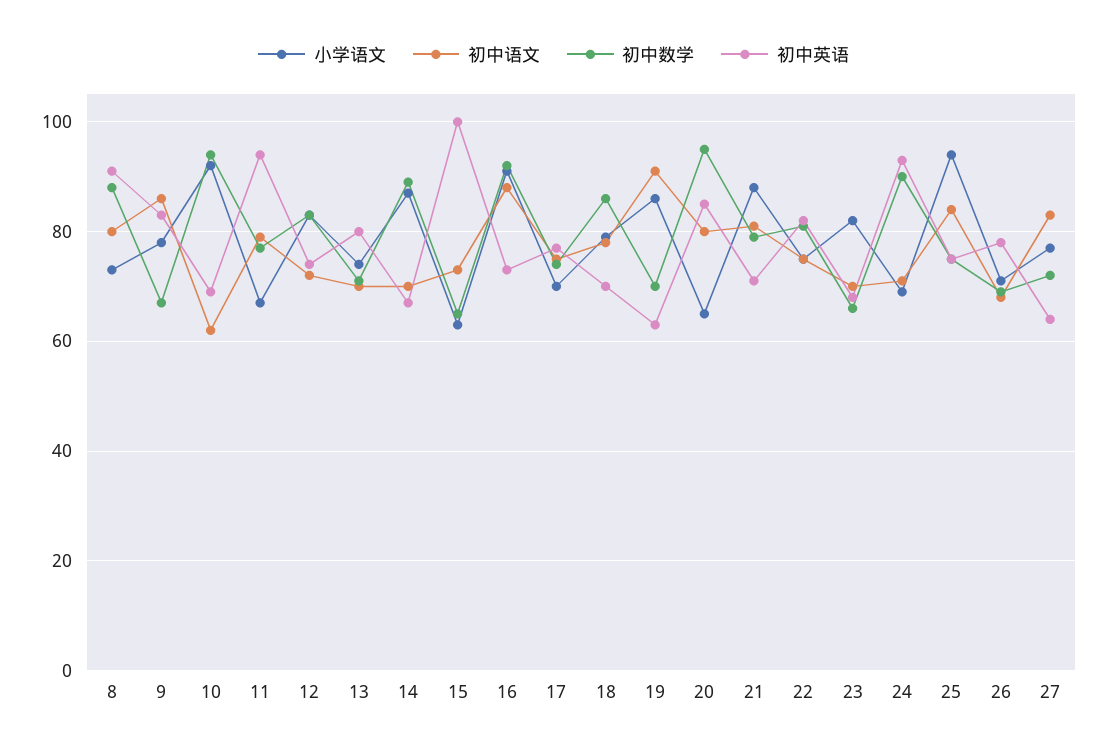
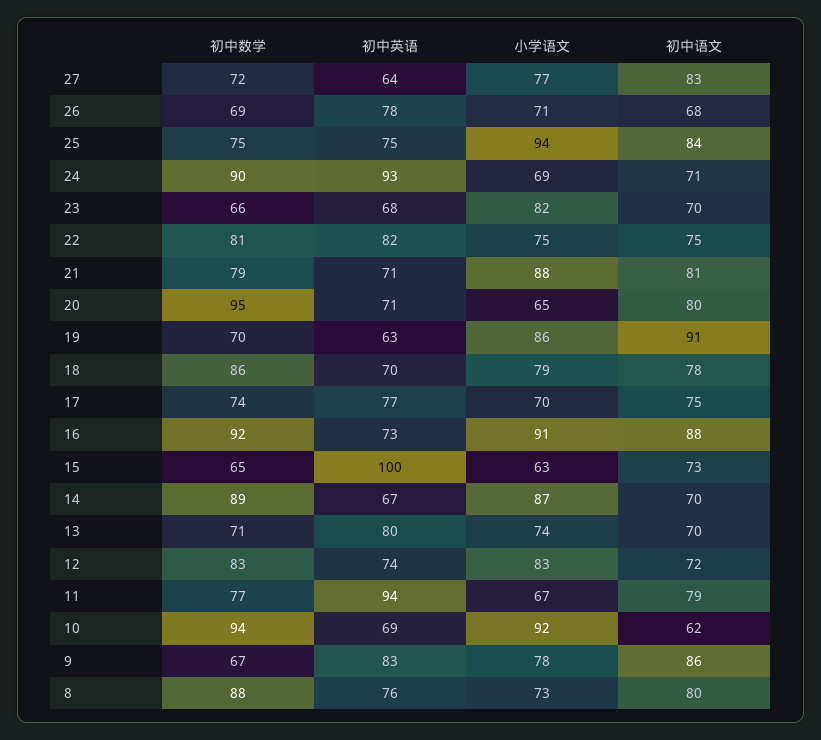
  {
    "小学语文": {
      "8": 73,
      "9": 78,
      "10": 92,
      "11": 67,
      "12": 83,
      "13": 74,
      "14": 87,
      "15": 63,
      "16": 91,
      "17": 70,
      "18": 79,
      "19": 86,
      "20": 65,
      "21": 88,
      "22": 75,
      "23": 82,
      "24": 69,
      "25": 94,
      "26": 71,
      "27": 77
    },
    "初中语文": {
      "8": 80,
      "9": 86,
      "10": 62,
      "11": 79,
      "12": 72,
      "13": 70,
      "14": 70,
      "15": 73,
      "16": 88,
      "17": 75,
      "18": 78,
      "19": 91,
      "20": 80,
      "21": 81,
      "22": 75,
      "23": 70,
      "24": 71,
      "25": 84,
      "26": 68,
      "27": 83
    },
    "初中数学": {
      "8": 88,
      "9": 67,
      "10": 94,
      "11": 77,
      "12": 83,
      "13": 71,
      "14": 89,
      "15": 65,
      "16": 92,
      "17": 74,
      "18": 86,
      "19": 70,
      "20": 95,
      "21": 79,
      "22": 81,
      "23": 66,
      "24": 90,
      "25": 75,
      "26": 69,
      "27": 72
    },
    "初中英语": {
-     "8": 90,
+     "8": 76,
      "9": 83,
      "10": 69,
      "11": 94,
      "12": 74,
      "13": 80,
      "14": 67,
      "15": 100,
      "16": 73,
      "17": 77,
      "18": 70,
      "19": 63,
-     "20": 85,
+     "20": 71,
      "21": 71,
      "22": 82,
      "23": 68,
      "24": 93,
      "25": 75,
      "26": 78,
      "27": 64
    }
  }

